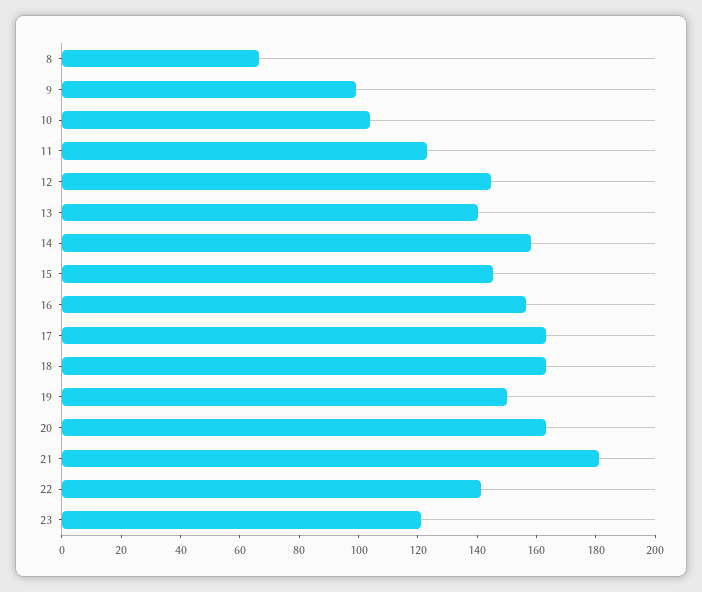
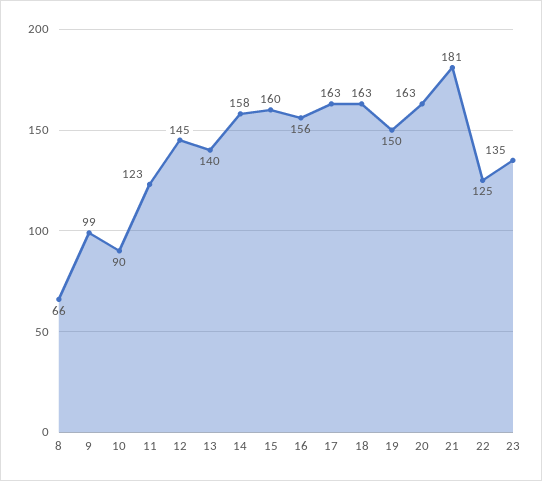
  {
    "8": 66,
    "9": 99,
-   "10": 105,
+   "10": 90,
    "11": 123,
    "12": 145,
    "13": 140,
    "14": 158,
-   "15": 145,
+   "15": 160,
    "16": 156,
    "17": 163,
    "18": 163,
    "19": 150,
    "20": 163,
    "21": 181,
-   "22": 140,
+   "22": 125,
-   "23": 120
+   "23": 135
  }

